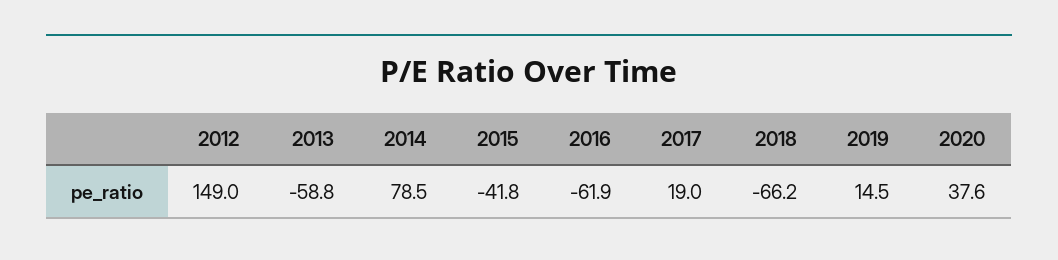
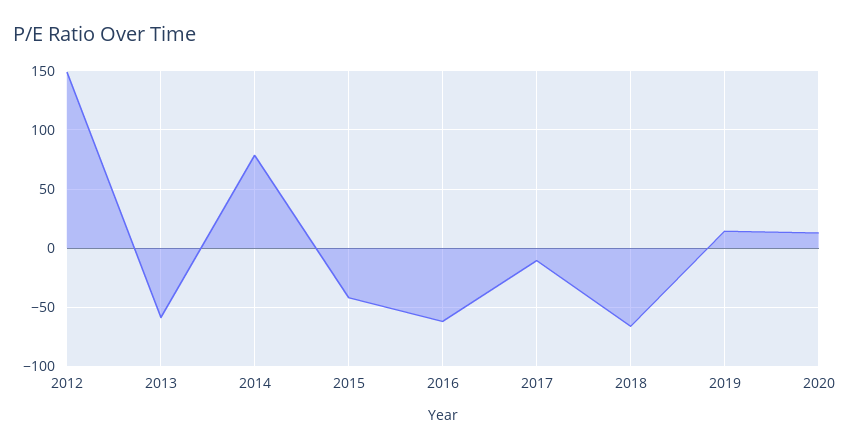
  {
    "2012": 149,
    "2013": -58.8,
    "2014": 78.5,
    "2015": -41.8,
    "2016": -61.9,
-   "2017": 19,
+   "2017": -10,
    "2018": -66.2,
    "2019": 14.5,
-   "2020": 37.6
+   "2020": 10
  }

